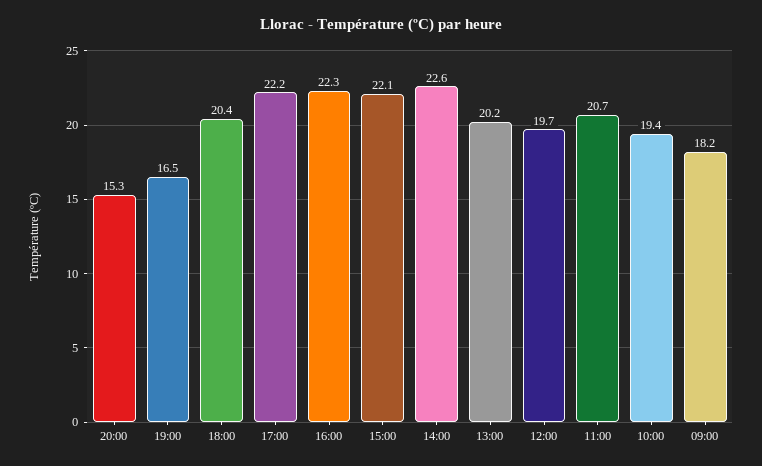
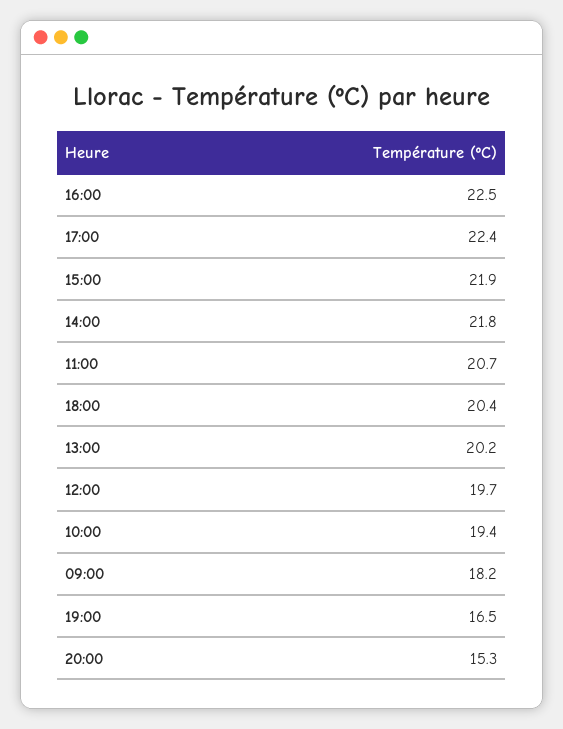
  {
    "20:00": 15.3,
    "19:00": 16.5,
    "18:00": 20.4,
-   "17:00": 22.2,
+   "17:00": 22.4,
-   "16:00": 22.3,
+   "16:00": 22.5,
-   "15:00": 22.1,
+   "15:00": 21.9,
-   "14:00": 22.6,
+   "14:00": 21.8,
    "13:00": 20.2,
    "12:00": 19.7,
    "11:00": 20.7,
    "10:00": 19.4,
    "09:00": 18.2
  }

